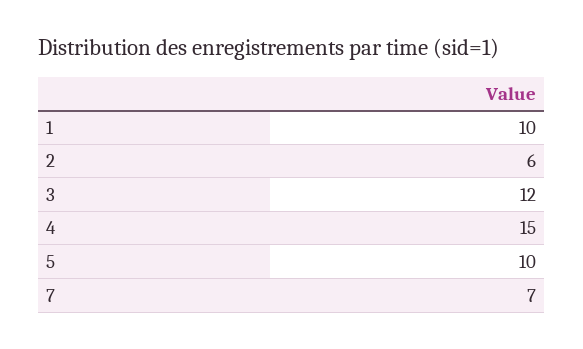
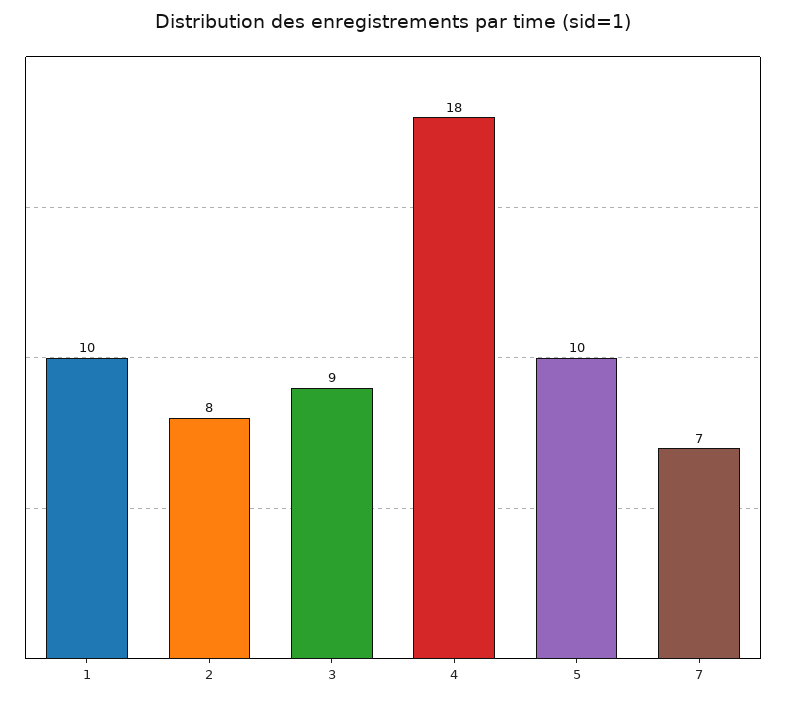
  {
    "1": 10,
-   "2": 6,
+   "2": 8,
-   "3": 12,
+   "3": 9,
-   "4": 15,
+   "4": 18,
    "5": 10,
    "7": 7
  }

